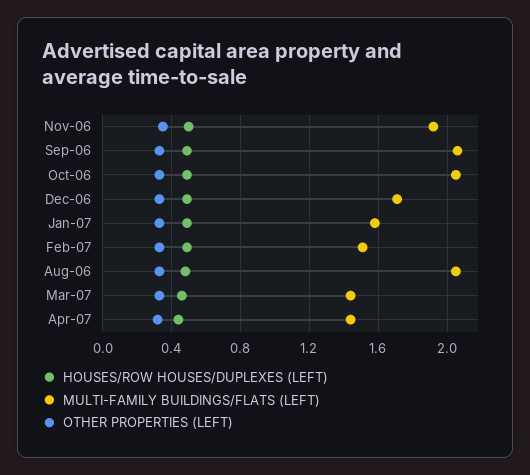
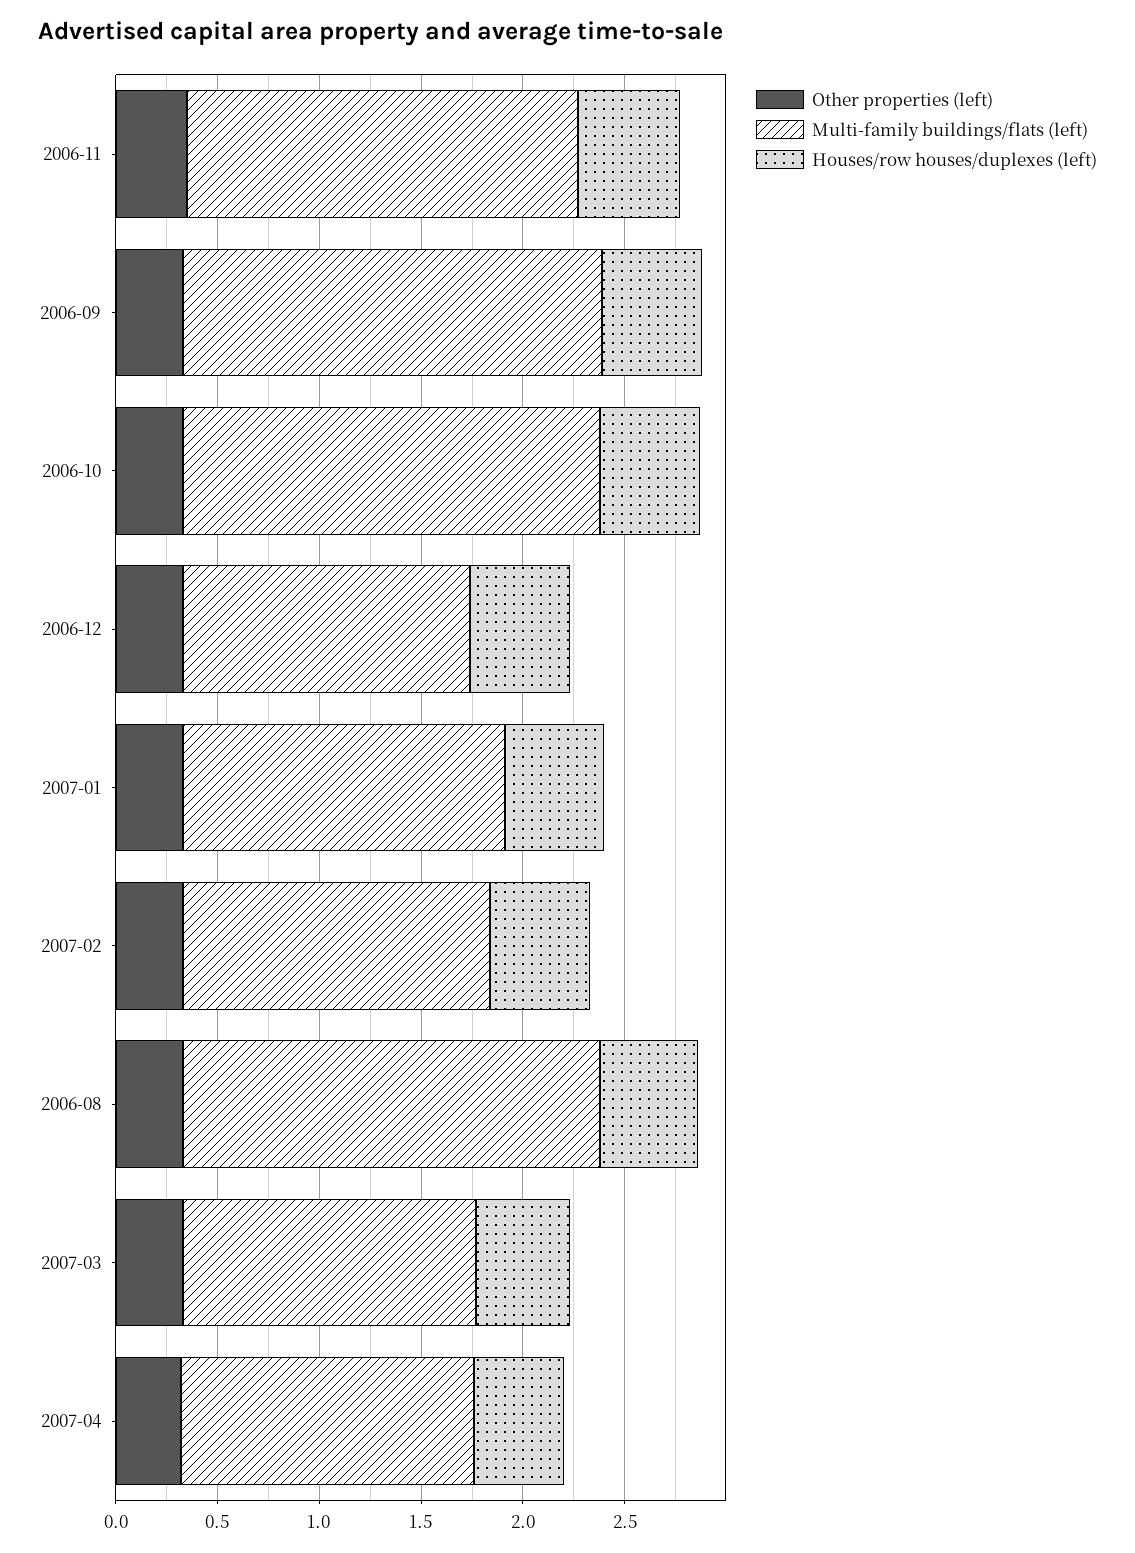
  {
    "HOUSES/ROW HOUSES/DUPLEXES (LEFT)": {
      "Nov-06": 0.5,
      "Sep-06": 0.5,
      "Oct-06": 0.5,
      "Dec-06": 0.5,
      "Jan-07": 0.5,
      "Feb-07": 0.5,
      "Aug-06": 0.5,
      "Mar-07": 0.45,
      "Apr-07": 0.45
    },
    "MULTI-FAMILY BUILDINGS/FLATS (LEFT)": {
      "Nov-06": 1.9,
      "Sep-06": 2.05,
      "Oct-06": 2.05,
-     "Dec-06": 1.7,
+     "Dec-06": 1.4,
      "Jan-07": 1.6,
      "Feb-07": 1.5,
      "Aug-06": 2.05,
      "Mar-07": 1.45,
      "Apr-07": 1.45
    },
    "OTHER PROPERTIES (LEFT)": {
      "Nov-06": 0.35,
      "Sep-06": 0.35,
      "Oct-06": 0.35,
      "Dec-06": 0.35,
      "Jan-07": 0.35,
      "Feb-07": 0.35,
      "Aug-06": 0.35,
      "Mar-07": 0.35,
      "Apr-07": 0.3
    }
  }

